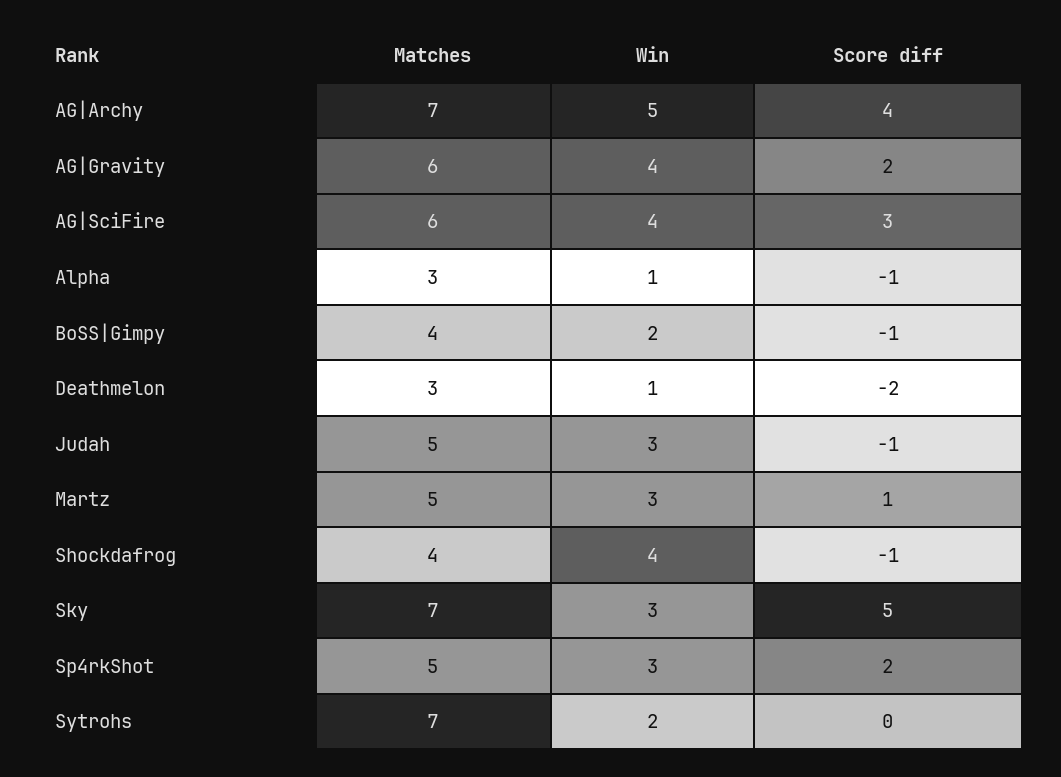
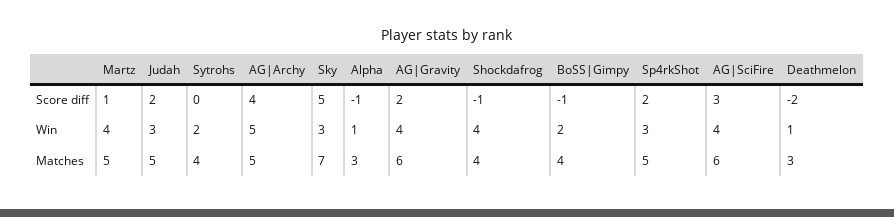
  {
    "Matches": {
-     "AG|Archy": 7,
+     "AG|Archy": 5,
      "AG|Gravity": 6,
      "AG|SciFire": 6,
      "Alpha": 3,
      "BoSS|Gimpy": 4,
      "Deathmelon": 3,
      "Judah": 5,
      "Martz": 5,
      "Shockdafrog": 4,
      "Sky": 7,
      "Sp4rkShot": 5,
-     "Sytrohs": 7
+     "Sytrohs": 4
    },
    "Win": {
      "AG|Archy": 5,
      "AG|Gravity": 4,
      "AG|SciFire": 4,
      "Alpha": 1,
      "BoSS|Gimpy": 2,
      "Deathmelon": 1,
      "Judah": 3,
-     "Martz": 3,
+     "Martz": 4,
      "Shockdafrog": 4,
      "Sky": 3,
      "Sp4rkShot": 3,
      "Sytrohs": 2
    },
    "Score diff": {
      "AG|Archy": 4,
      "AG|Gravity": 2,
      "AG|SciFire": 3,
      "Alpha": -1,
      "BoSS|Gimpy": -1,
      "Deathmelon": -2,
-     "Judah": -1,
+     "Judah": 2,
      "Martz": 1,
      "Shockdafrog": -1,
      "Sky": 5,
      "Sp4rkShot": 2,
      "Sytrohs": 0
    }
  }

